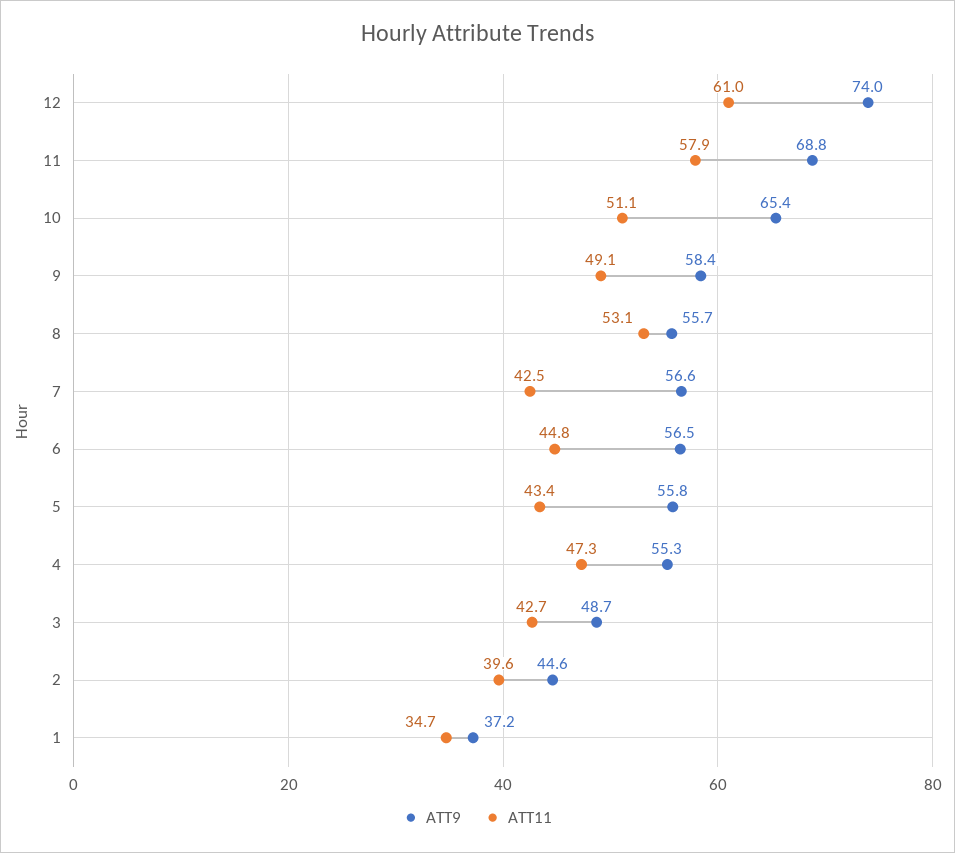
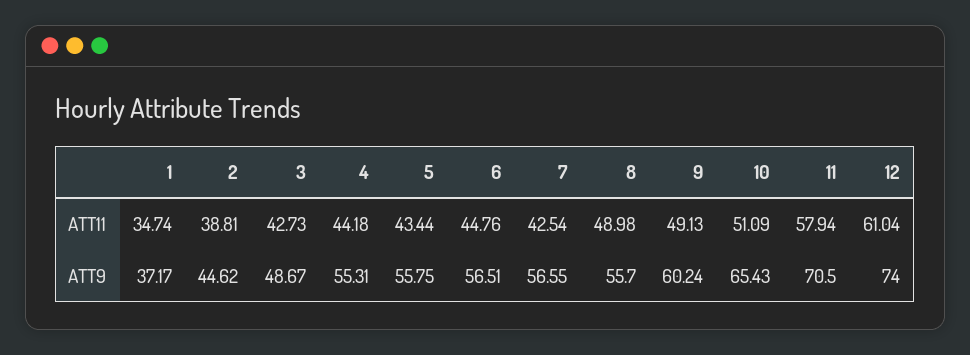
  {
    "ATT9": {
      "12": 74,
-     "11": 68.8,
+     "11": 70.5,
      "10": 65.43,
-     "9": 58.4,
+     "9": 60.24,
      "8": 55.7,
      "7": 56.55,
      "6": 56.51,
      "5": 55.75,
      "4": 55.31,
      "3": 48.67,
      "2": 44.62,
      "1": 37.17
    },
    "ATT11": {
      "12": 61.04,
      "11": 57.94,
      "10": 51.09,
      "9": 49.13,
-     "8": 53.1,
+     "8": 48.98,
      "7": 42.54,
      "6": 44.76,
      "5": 43.44,
-     "4": 47.3,
+     "4": 44.18,
      "3": 42.73,
-     "2": 39.6,
+     "2": 38.81,
      "1": 34.74
    }
  }

